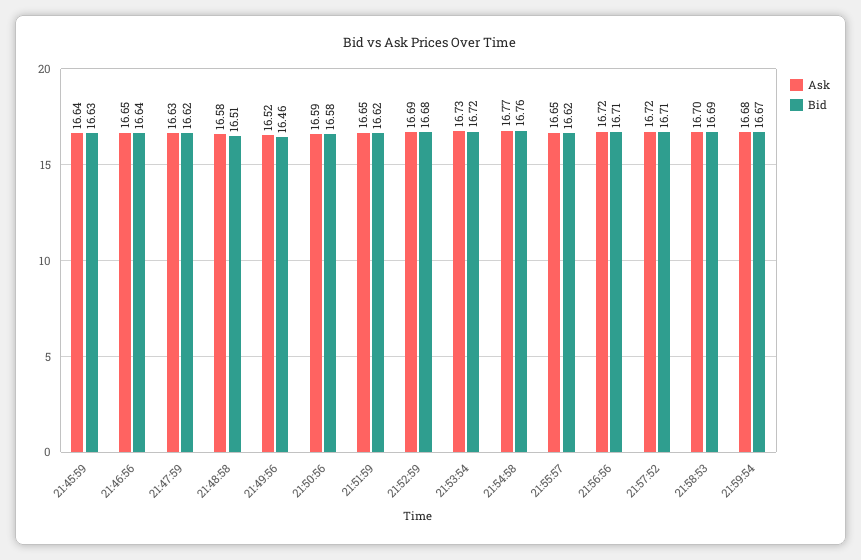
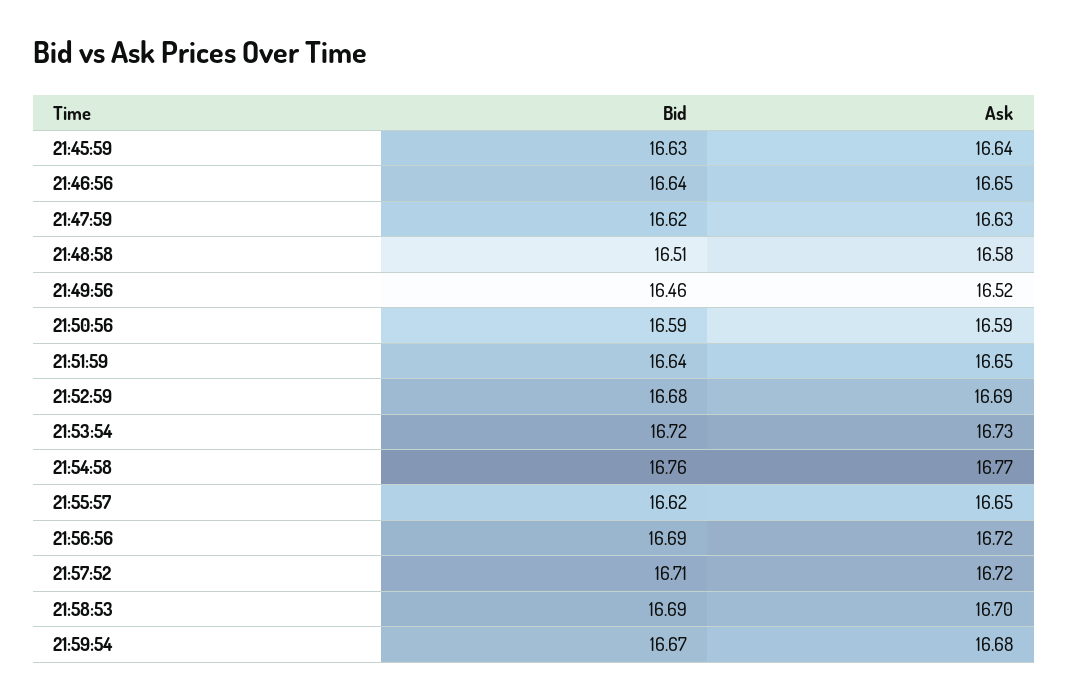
  {
    "Ask": {
      "21:45:59": 16.64,
      "21:46:56": 16.65,
      "21:47:59": 16.63,
      "21:48:58": 16.58,
      "21:49:56": 16.52,
      "21:50:56": 16.59,
      "21:51:59": 16.65,
      "21:52:59": 16.69,
      "21:53:54": 16.73,
      "21:54:58": 16.77,
      "21:55:57": 16.65,
      "21:56:56": 16.72,
      "21:57:52": 16.72,
      "21:58:53": 16.7,
      "21:59:54": 16.68
    },
    "Bid": {
      "21:45:59": 16.63,
      "21:46:56": 16.64,
      "21:47:59": 16.62,
      "21:48:58": 16.51,
      "21:49:56": 16.46,
-     "21:50:56": 16.58,
+     "21:50:56": 16.59,
-     "21:51:59": 16.62,
+     "21:51:59": 16.64,
      "21:52:59": 16.68,
      "21:53:54": 16.72,
      "21:54:58": 16.76,
      "21:55:57": 16.62,
-     "21:56:56": 16.71,
+     "21:56:56": 16.69,
      "21:57:52": 16.71,
      "21:58:53": 16.69,
      "21:59:54": 16.67
    }
  }

